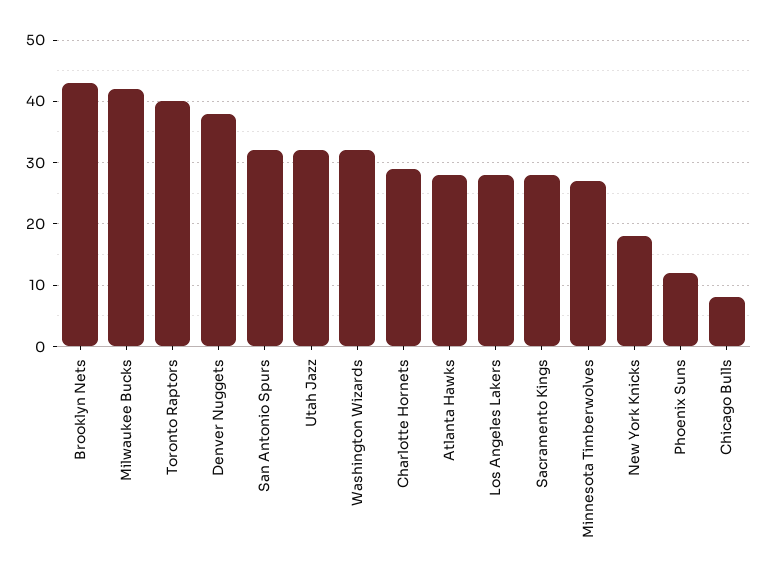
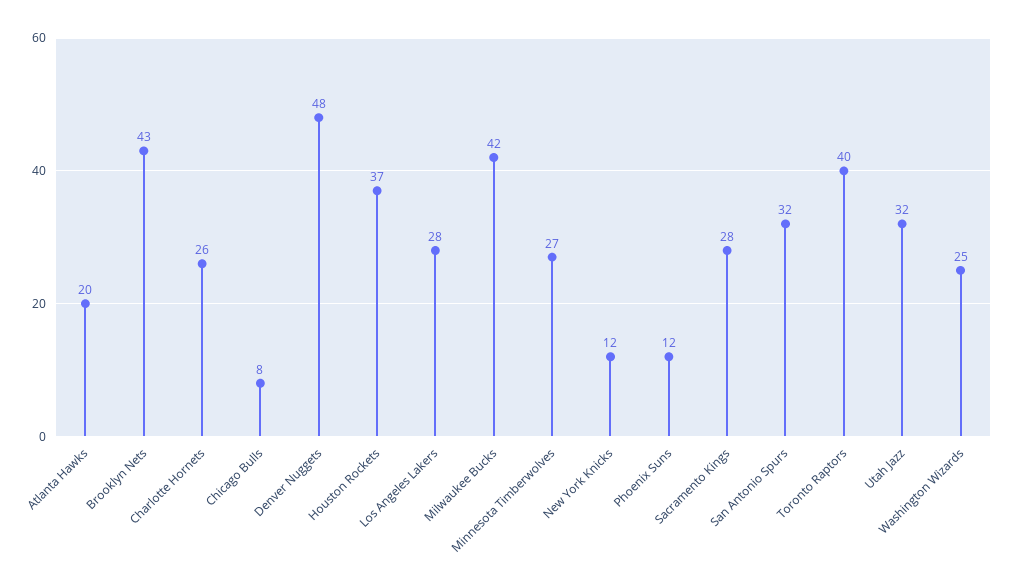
  {
    "Brooklyn Nets": 43,
    "Milwaukee Bucks": 42,
    "Toronto Raptors": 40,
-   "Denver Nuggets": 38,
+   "Denver Nuggets": 48,
    "San Antonio Spurs": 32,
    "Utah Jazz": 32,
-   "Washington Wizards": 32,
+   "Washington Wizards": 25,
-   "Charlotte Hornets": 29,
+   "Charlotte Hornets": 26,
-   "Atlanta Hawks": 28,
+   "Atlanta Hawks": 20,
    "Los Angeles Lakers": 28,
    "Sacramento Kings": 28,
    "Minnesota Timberwolves": 27,
-   "New York Knicks": 18,
+   "New York Knicks": 12,
    "Phoenix Suns": 12,
-   "Chicago Bulls": 8
+   "Chicago Bulls": 8,
+   "Houston Rockets": 37
  }

